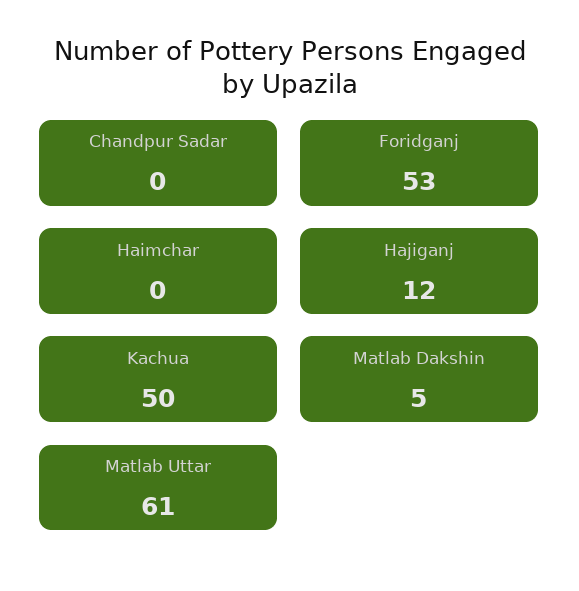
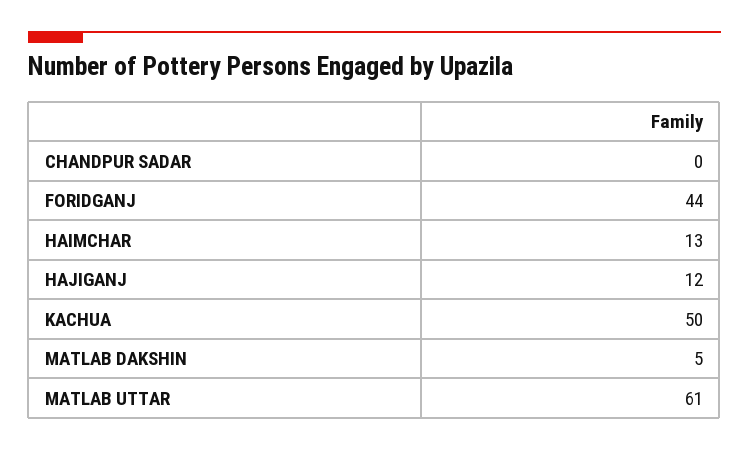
  {
    "Chandpur Sadar": 0,
-   "Foridganj": 53,
+   "Foridganj": 44,
-   "Haimchar": 0,
+   "Haimchar": 13,
    "Hajiganj": 12,
    "Kachua": 50,
    "Matlab Dakshin": 5,
    "Matlab Uttar": 61
  }

